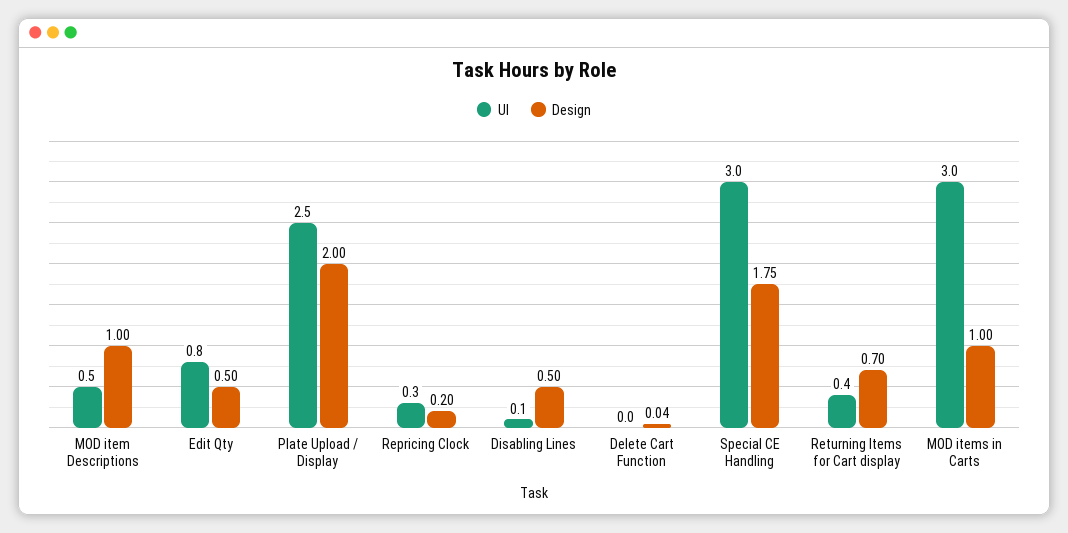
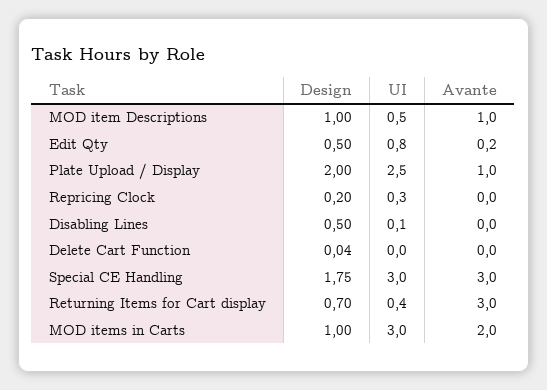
  {
    "UI": {
      "MOD item Descriptions": 0.5,
      "Edit Qty": 0.8,
      "Plate Upload / Display": 2.5,
      "Repricing Clock": 0.3,
      "Disabling Lines": 0.1,
      "Delete Cart Function": 0,
      "Special CE Handling": 3,
      "Returning Items for Cart display": 0.4,
      "MOD items in Carts": 3
    },
    "Design": {
      "MOD item Descriptions": 1,
      "Edit Qty": 0.5,
      "Plate Upload / Display": 2,
      "Repricing Clock": 0.2,
      "Disabling Lines": 0.5,
      "Delete Cart Function": 0.04,
      "Special CE Handling": 1.75,
      "Returning Items for Cart display": 0.7,
      "MOD items in Carts": 1
-   }
+   },
+   "Avante": {
+     "MOD item Descriptions": 1,
+     "Edit Qty": 0.2,
+     "Plate Upload / Display": 1,
+     "Repricing Clock": 0,
+     "Disabling Lines": 0,
+     "Delete Cart Function": 0,
+     "Special CE Handling": 3,
+     "Returning Items for Cart display": 3,
+     "MOD items in Carts": 2
+   }
  }

